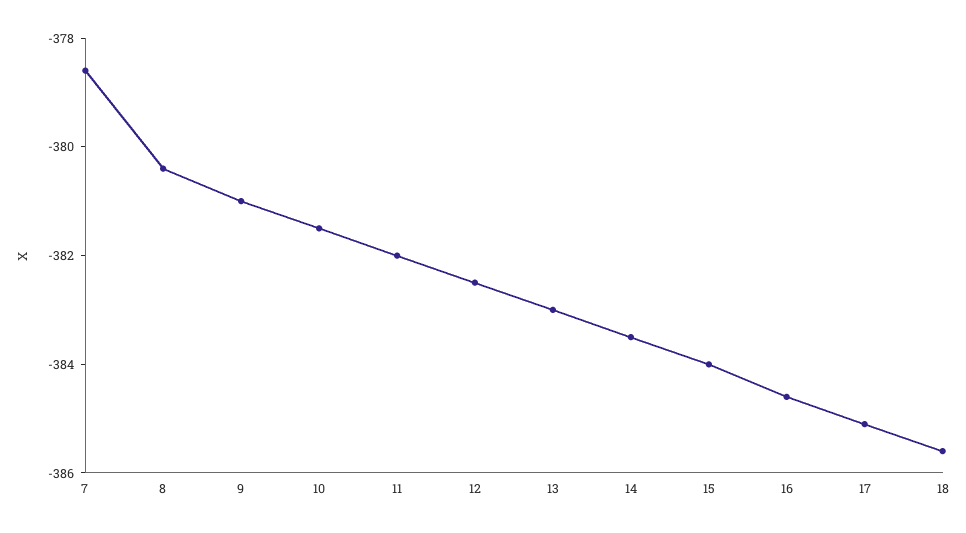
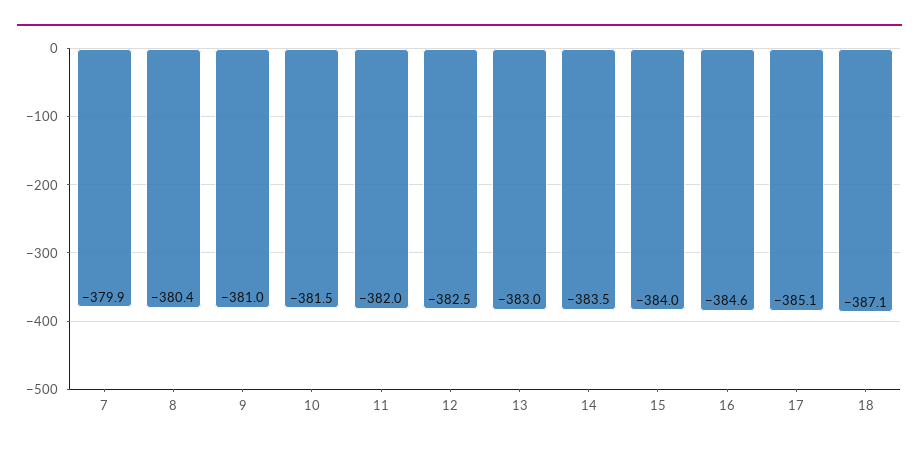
  {
-   "7": -378.5,
+   "7": -379.9,
    "8": -380.4,
    "9": -381,
    "10": -381.5,
    "11": -382,
    "12": -382.5,
    "13": -383,
    "14": -383.5,
    "15": -384,
    "16": -384.6,
    "17": -385.1,
-   "18": -385.5
+   "18": -387.1
  }

